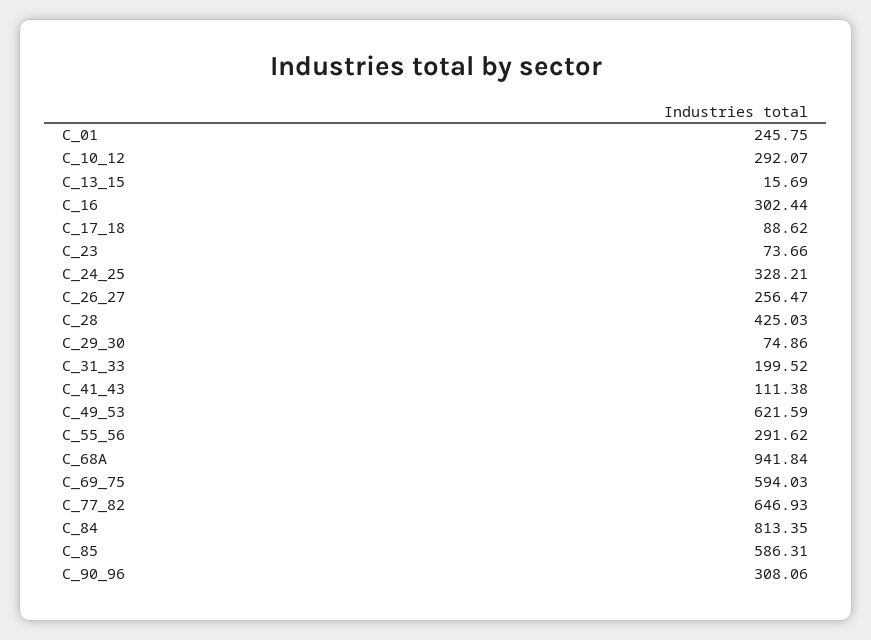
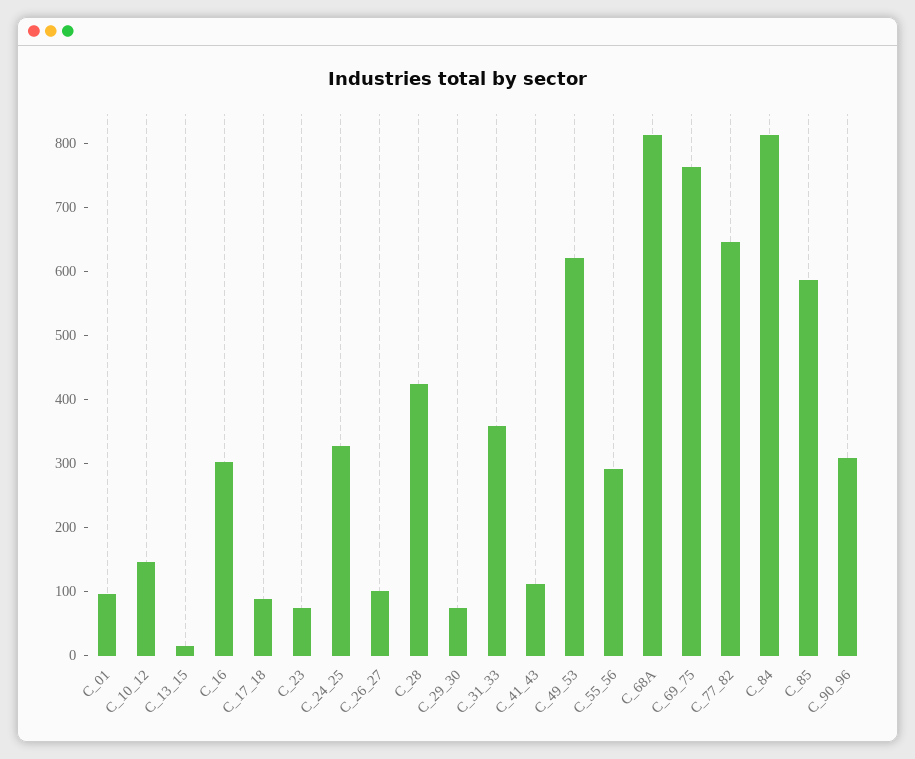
  {
-   "C_01": 245.75,
+   "C_01": 100,
-   "C_10_12": 292.07,
+   "C_10_12": 140,
    "C_13_15": 15.69,
    "C_16": 302.44,
    "C_17_18": 88.62,
    "C_23": 73.66,
    "C_24_25": 328.21,
-   "C_26_27": 256.47,
+   "C_26_27": 100,
    "C_28": 425.03,
    "C_29_30": 74.86,
-   "C_31_33": 199.52,
+   "C_31_33": 360,
    "C_41_43": 111.38,
    "C_49_53": 621.59,
    "C_55_56": 291.62,
-   "C_68A": 941.84,
+   "C_68A": 820,
-   "C_69_75": 594.03,
+   "C_69_75": 760,
    "C_77_82": 646.93,
    "C_84": 813.35,
    "C_85": 586.31,
    "C_90_96": 308.06
  }

